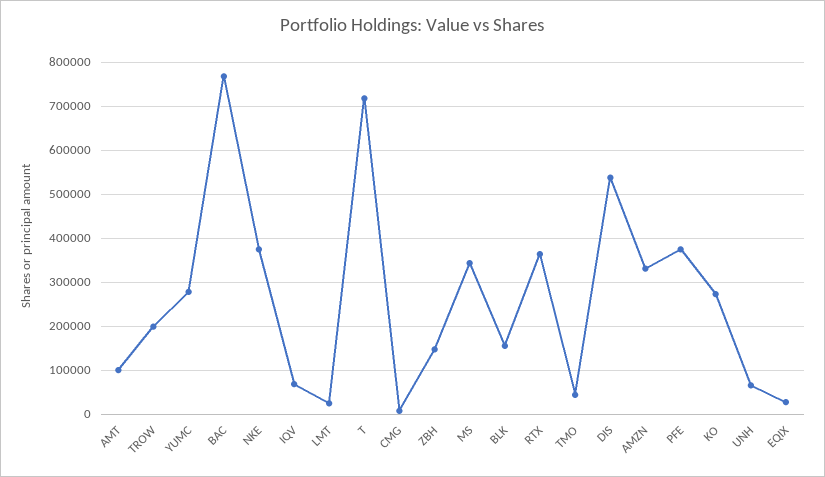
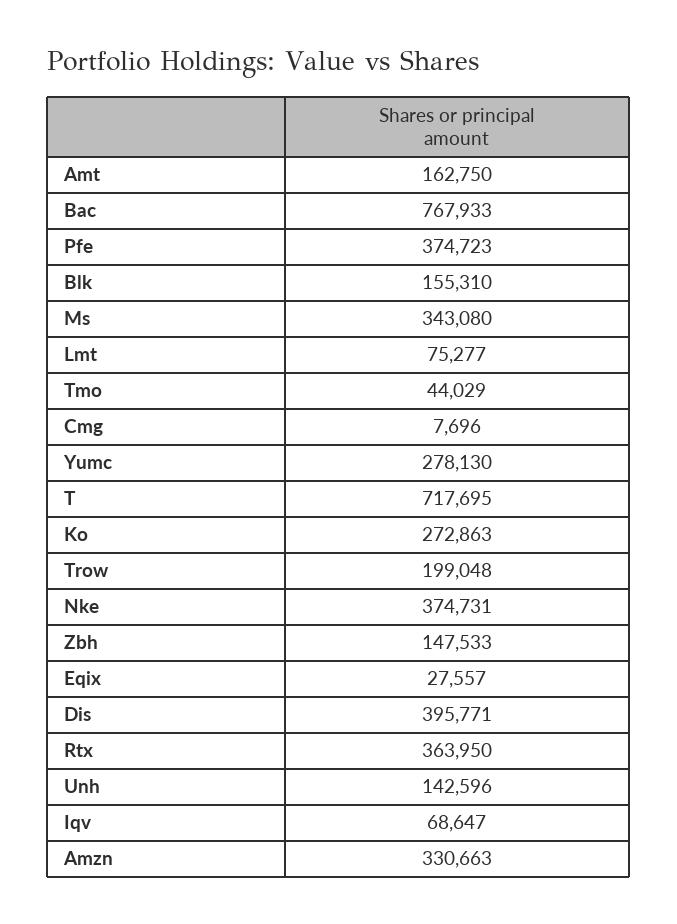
  {
-   "AMT": 100000,
+   "AMT": 162750,
    "TROW": 199048,
    "YUMC": 278130,
    "BAC": 767933,
    "NKE": 374731,
    "IQV": 68647,
-   "LMT": 20000,
+   "LMT": 75277,
    "T": 717695,
    "CMG": 7696,
    "ZBH": 147533,
    "MS": 343080,
    "BLK": 155310,
    "RTX": 363950,
    "TMO": 44029,
-   "DIS": 540000,
+   "DIS": 395771,
    "AMZN": 330663,
    "PFE": 374723,
    "KO": 272863,
-   "UNH": 60000,
+   "UNH": 142596,
    "EQIX": 27557
  }

